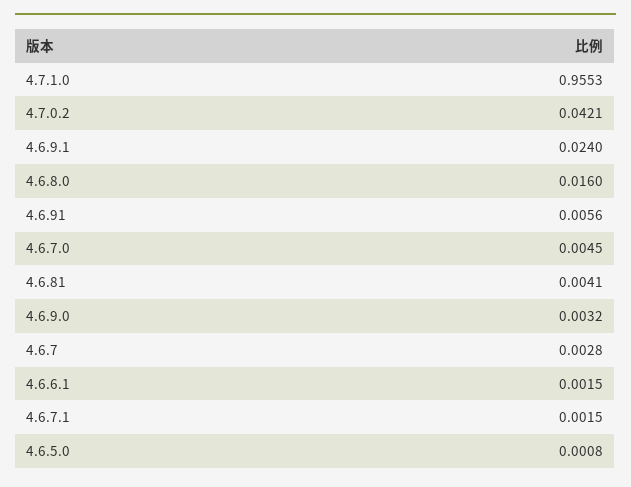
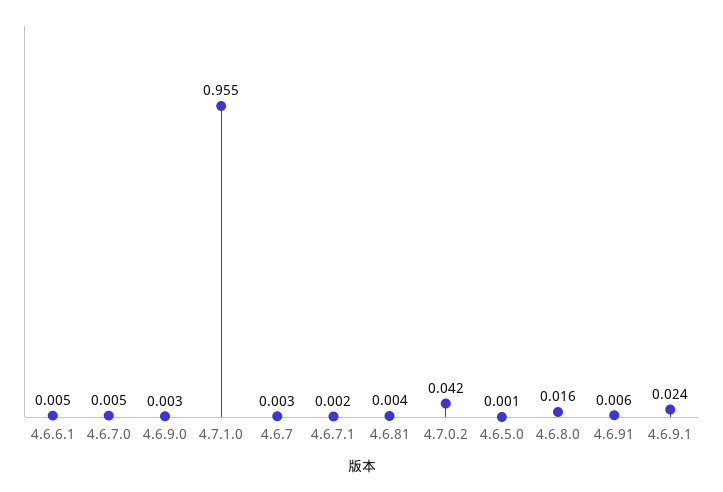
  {
    "4.7.1.0": 0.9553,
    "4.7.0.2": 0.0421,
    "4.6.9.1": 0.024,
    "4.6.8.0": 0.016,
    "4.6.91": 0.0056,
    "4.6.7.0": 0.0045,
    "4.6.81": 0.0041,
    "4.6.9.0": 0.0032,
    "4.6.7": 0.0028,
-   "4.6.6.1": 0.0015,
+   "4.6.6.1": 0.005,
    "4.6.7.1": 0.0015,
    "4.6.5.0": 0.0008
  }

